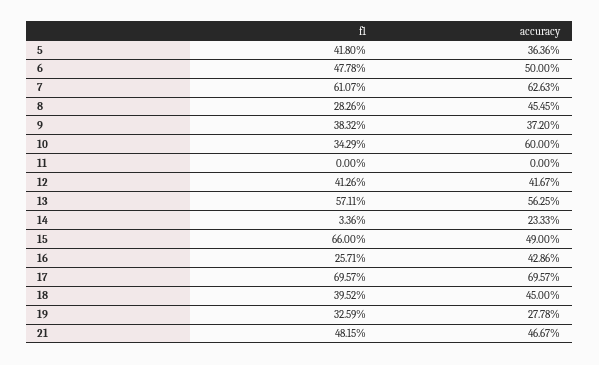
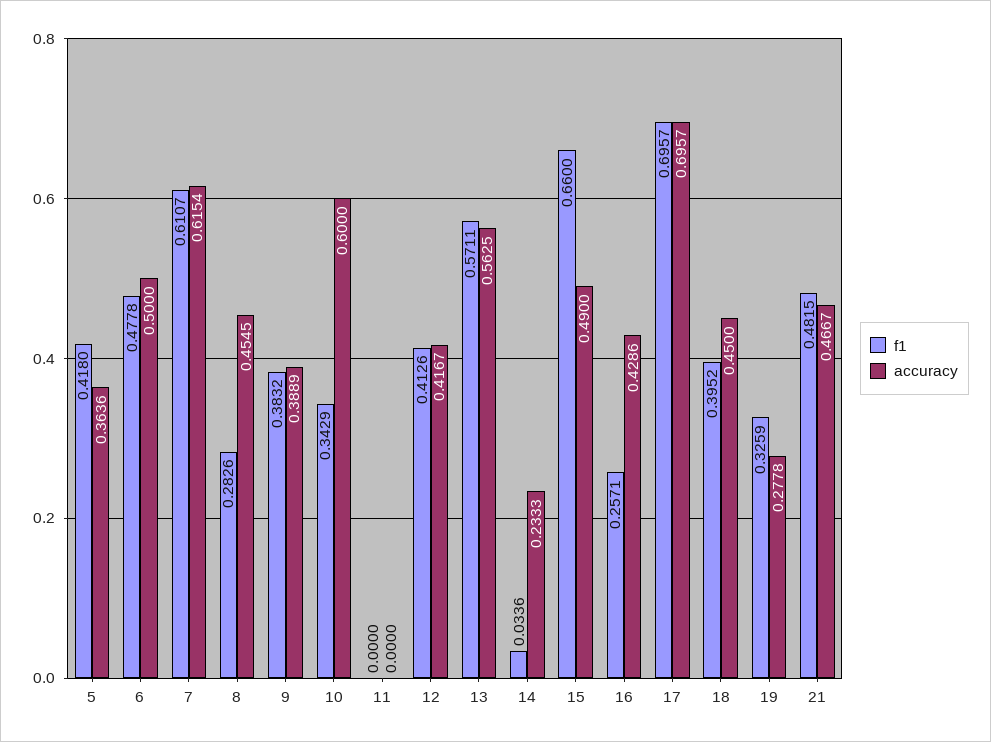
  {
    "f1": {
      "5": 0.418,
      "6": 0.4778,
      "7": 0.6107,
      "8": 0.2826,
      "9": 0.3832,
      "10": 0.3429,
      "11": 0,
      "12": 0.4126,
      "13": 0.5711,
      "14": 0.0336,
      "15": 0.66,
      "16": 0.2571,
      "17": 0.6957,
      "18": 0.3952,
      "19": 0.3259,
      "21": 0.4815
    },
    "accuracy": {
      "5": 0.3636,
      "6": 0.5,
-     "7": 0.6263,
+     "7": 0.6154,
      "8": 0.4545,
-     "9": 0.372,
+     "9": 0.3889,
      "10": 0.6,
      "11": 0,
      "12": 0.4167,
      "13": 0.5625,
      "14": 0.2333,
      "15": 0.49,
      "16": 0.4286,
      "17": 0.6957,
      "18": 0.45,
      "19": 0.2778,
      "21": 0.4667
    }
  }

